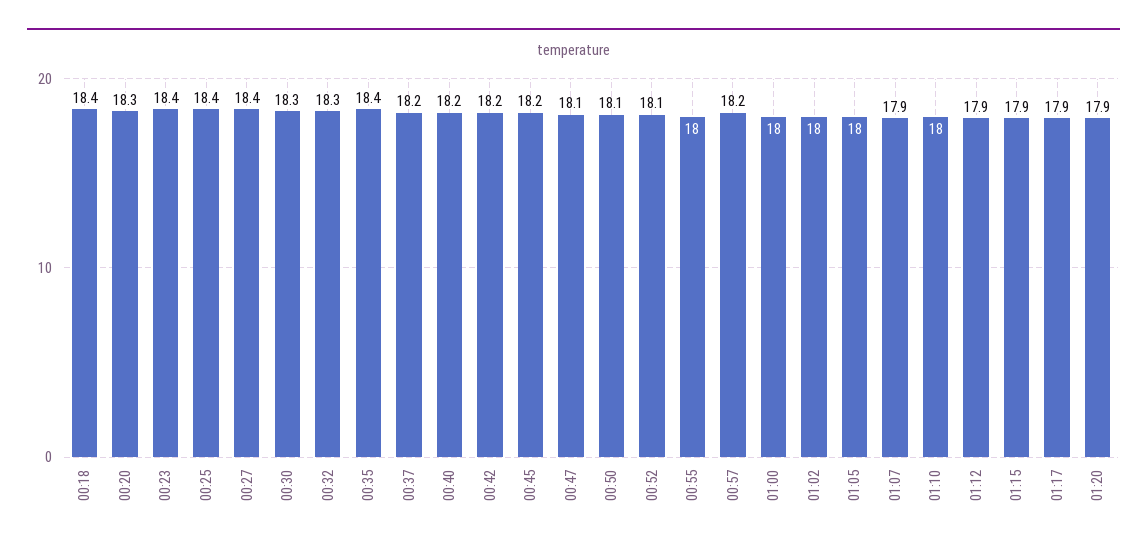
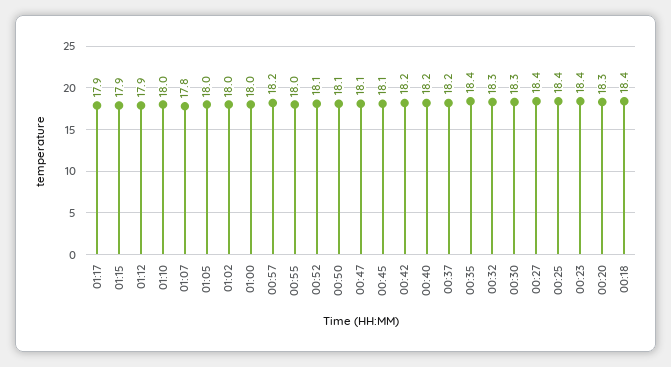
  {
    "00:18": 18.4,
    "00:20": 18.3,
    "00:23": 18.4,
    "00:25": 18.4,
    "00:27": 18.4,
    "00:30": 18.3,
    "00:32": 18.3,
    "00:35": 18.4,
    "00:37": 18.2,
    "00:40": 18.2,
    "00:42": 18.2,
-   "00:45": 18.2,
+   "00:45": 18.1,
    "00:47": 18.1,
    "00:50": 18.1,
    "00:52": 18.1,
    "00:55": 18,
    "00:57": 18.2,
    "01:00": 18,
    "01:02": 18,
    "01:05": 18,
-   "01:07": 17.9,
+   "01:07": 17.8,
    "01:10": 18,
    "01:12": 17.9,
    "01:15": 17.9,
-   "01:17": 17.9,
+   "01:17": 17.9
-   "01:20": 17.9
  }

